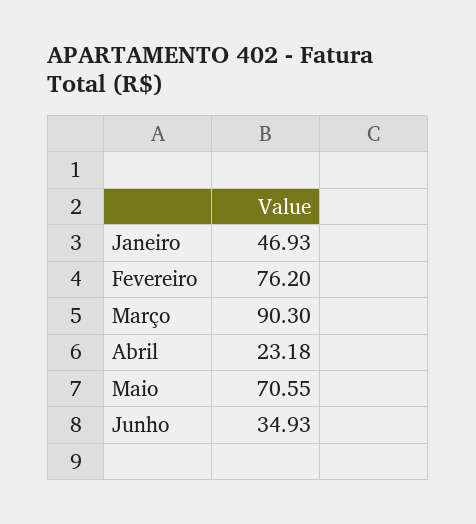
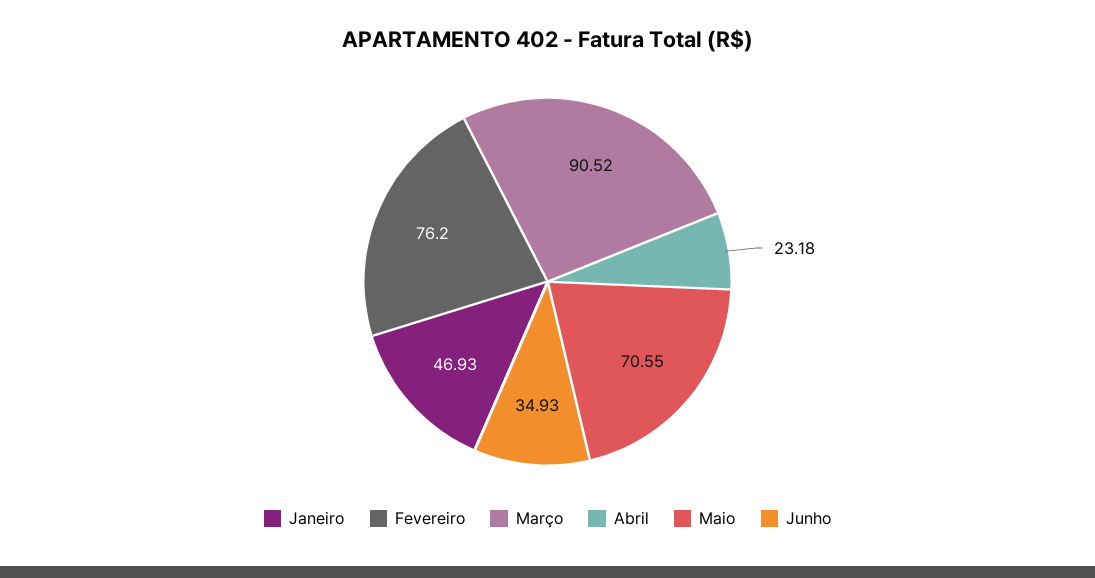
  {
    "Janeiro": 46.93,
    "Fevereiro": 76.2,
-   "Março": 90.3,
+   "Março": 90.52,
    "Abril": 23.18,
    "Maio": 70.55,
    "Junho": 34.93
  }

